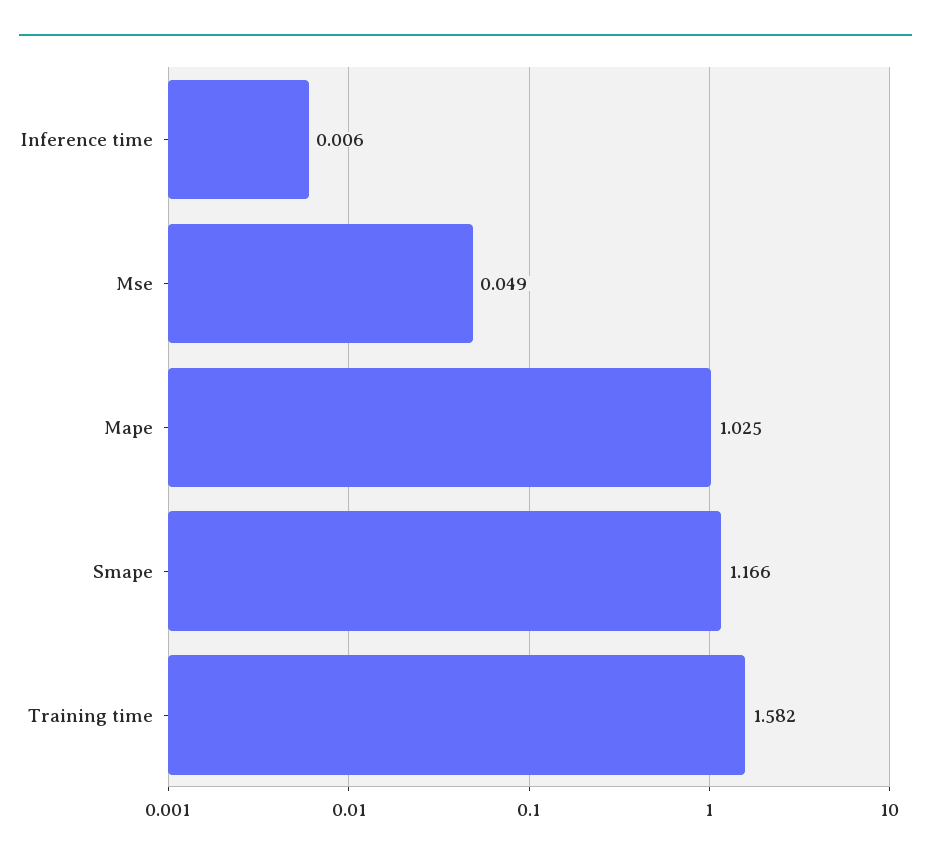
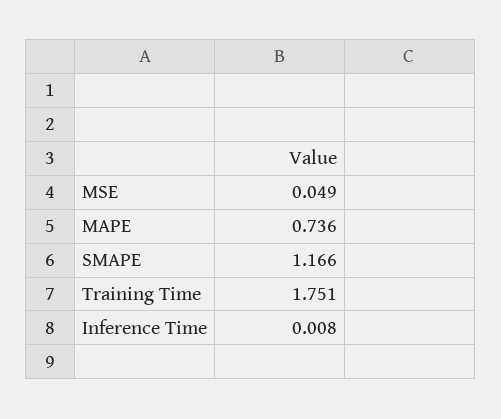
  {
-   "Inference time": 0.006,
+   "Inference time": 0.008,
    "Mse": 0.049,
-   "Mape": 1.025,
+   "Mape": 0.736,
    "Smape": 1.166,
-   "Training time": 1.582
+   "Training time": 1.751
  }

